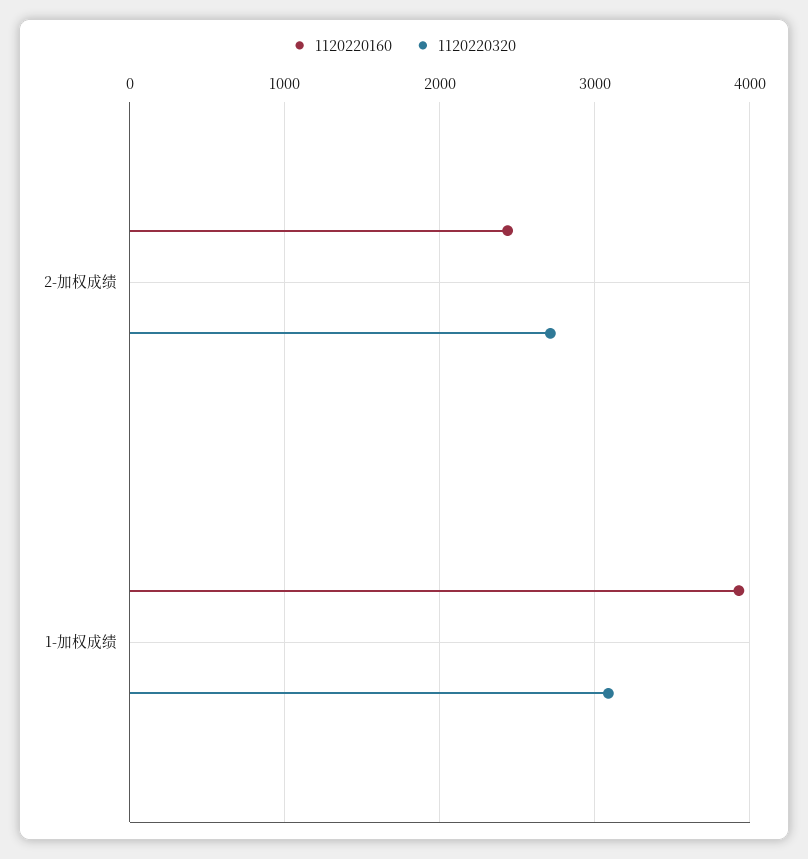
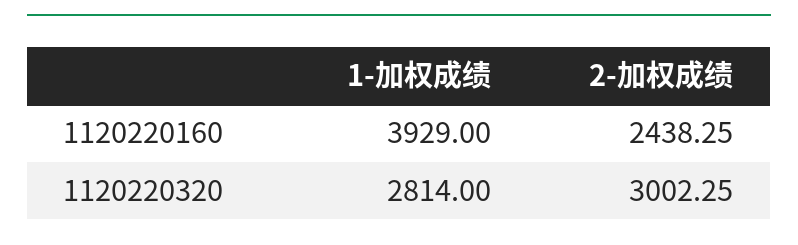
  {
    "1120220160": {
      "2-加权成绩": 2438.25,
      "1-加权成绩": 3929
    },
    "1120220320": {
-     "2-加权成绩": 2700,
+     "2-加权成绩": 3002.25,
-     "1-加权成绩": 3100
+     "1-加权成绩": 2814
    }
  }

